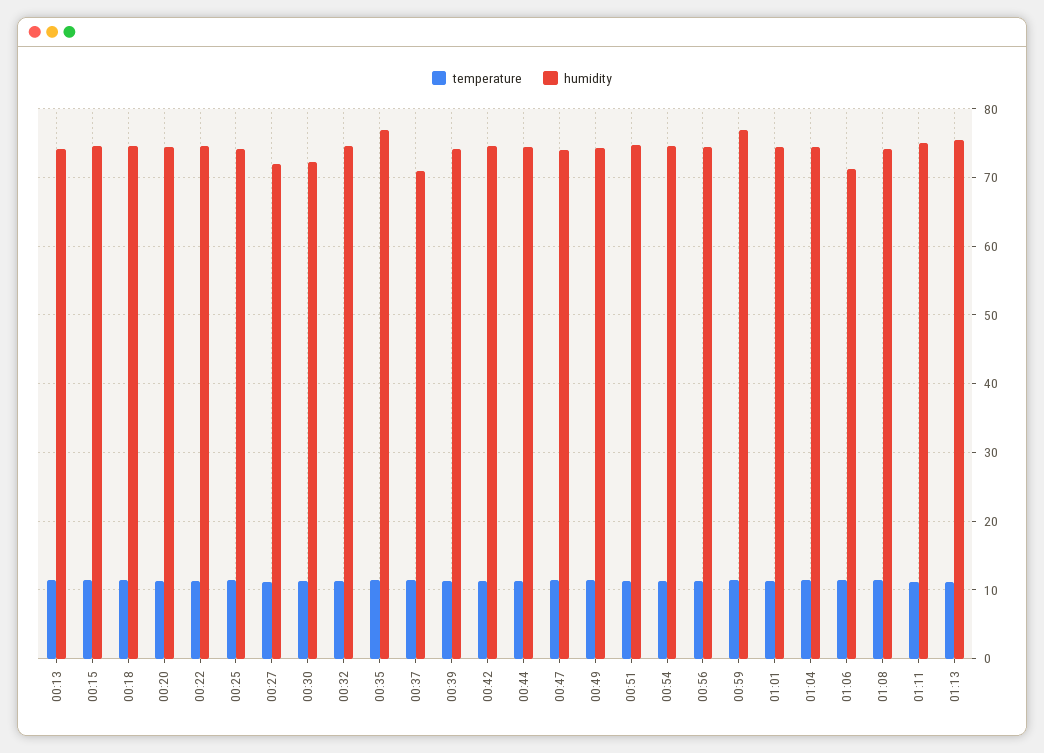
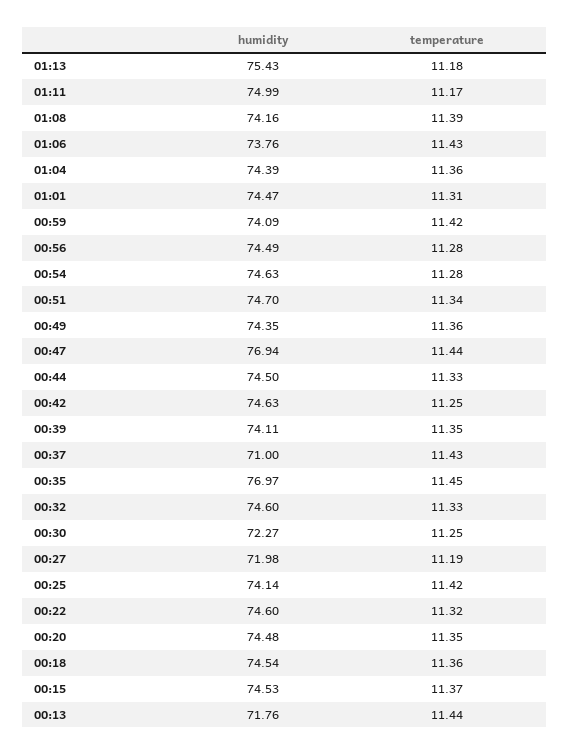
  {
    "temperature": {
      "00:13": 11.44,
      "00:15": 11.37,
      "00:18": 11.36,
      "00:20": 11.35,
      "00:22": 11.32,
      "00:25": 11.42,
      "00:27": 11.19,
      "00:30": 11.25,
      "00:32": 11.33,
      "00:35": 11.45,
      "00:37": 11.43,
      "00:39": 11.35,
      "00:42": 11.25,
      "00:44": 11.33,
      "00:47": 11.44,
      "00:49": 11.36,
      "00:51": 11.34,
      "00:54": 11.28,
      "00:56": 11.28,
      "00:59": 11.42,
      "01:01": 11.31,
      "01:04": 11.36,
      "01:06": 11.43,
      "01:08": 11.39,
      "01:11": 11.17,
      "01:13": 11.18
    },
    "humidity": {
-     "00:13": 74,
+     "00:13": 71.76,
      "00:15": 74.53,
      "00:18": 74.54,
      "00:20": 74.48,
      "00:22": 74.6,
      "00:25": 74.14,
      "00:27": 71.98,
      "00:30": 72.27,
      "00:32": 74.6,
      "00:35": 76.97,
      "00:37": 71,
      "00:39": 74.11,
      "00:42": 74.63,
      "00:44": 74.5,
-     "00:47": 74,
+     "00:47": 76.94,
      "00:49": 74.35,
      "00:51": 74.7,
      "00:54": 74.63,
      "00:56": 74.49,
-     "00:59": 77,
+     "00:59": 74.09,
      "01:01": 74.47,
      "01:04": 74.39,
-     "01:06": 71,
+     "01:06": 73.76,
      "01:08": 74.16,
      "01:11": 74.99,
      "01:13": 75.43
    }
  }

